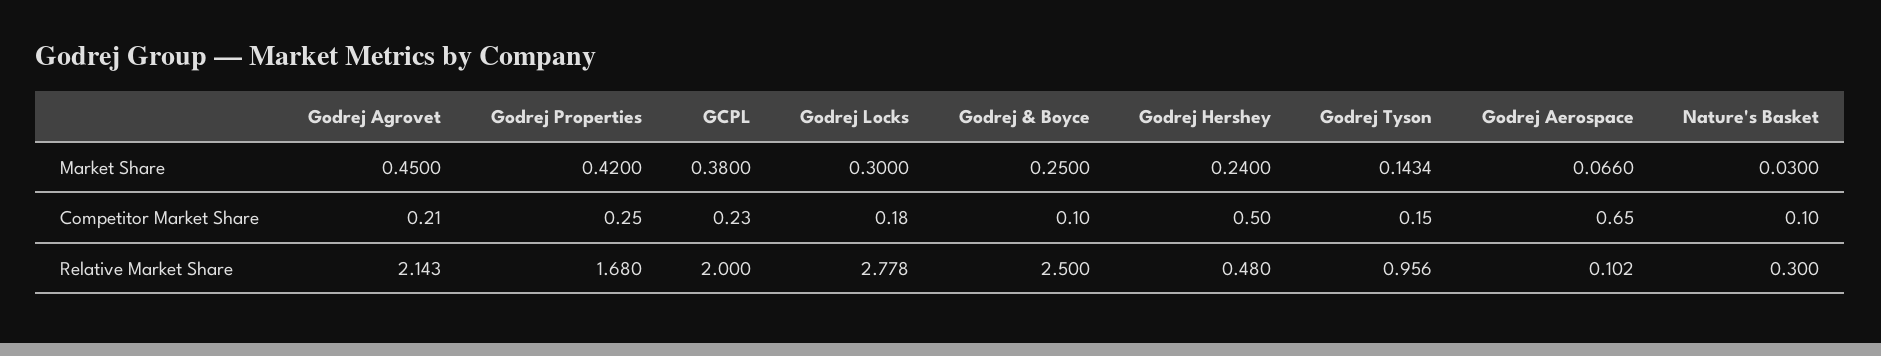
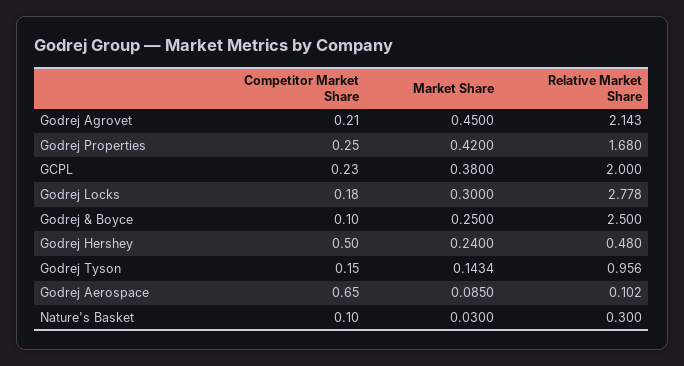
  {
    "Godrej Agrovet": {
      "Market Share": 0.45,
      "Competitor Market Share": 0.21,
      "Relative Market Share": 2.143
    },
    "Godrej Properties": {
      "Market Share": 0.42,
      "Competitor Market Share": 0.25,
      "Relative Market Share": 1.68
    },
    "GCPL": {
      "Market Share": 0.38,
      "Competitor Market Share": 0.23,
      "Relative Market Share": 2
    },
    "Godrej Locks": {
      "Market Share": 0.3,
      "Competitor Market Share": 0.18,
      "Relative Market Share": 2.778
    },
    "Godrej & Boyce": {
      "Market Share": 0.25,
      "Competitor Market Share": 0.1,
      "Relative Market Share": 2.5
    },
    "Godrej Hershey": {
      "Market Share": 0.24,
      "Competitor Market Share": 0.5,
      "Relative Market Share": 0.48
    },
    "Godrej Tyson": {
      "Market Share": 0.1434,
      "Competitor Market Share": 0.15,
      "Relative Market Share": 0.956
    },
    "Godrej Aerospace": {
-     "Market Share": 0.066,
+     "Market Share": 0.085,
      "Competitor Market Share": 0.65,
      "Relative Market Share": 0.102
    },
    "Nature's Basket": {
      "Market Share": 0.03,
      "Competitor Market Share": 0.1,
      "Relative Market Share": 0.3
    }
  }

